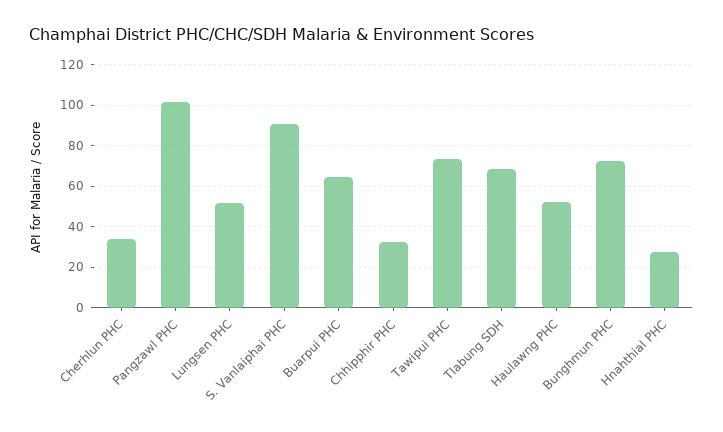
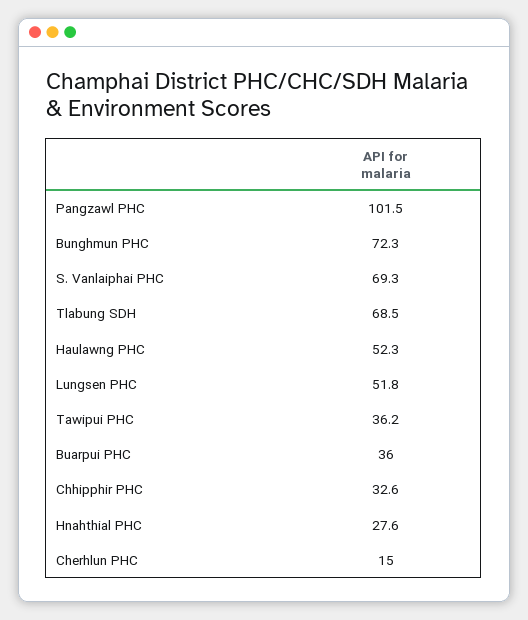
  {
-   "Cherhlun PHC": 35,
+   "Cherhlun PHC": 15,
    "Pangzawl PHC": 101.5,
    "Lungsen PHC": 51.8,
-   "S. Vanlaiphai PHC": 90,
+   "S. Vanlaiphai PHC": 69.3,
-   "Buarpui PHC": 65,
+   "Buarpui PHC": 36,
    "Chhipphir PHC": 32.6,
-   "Tawipui PHC": 75,
+   "Tawipui PHC": 36.2,
    "Tlabung SDH": 68.5,
    "Haulawng PHC": 52.3,
    "Bunghmun PHC": 72.3,
    "Hnahthial PHC": 27.6
  }

